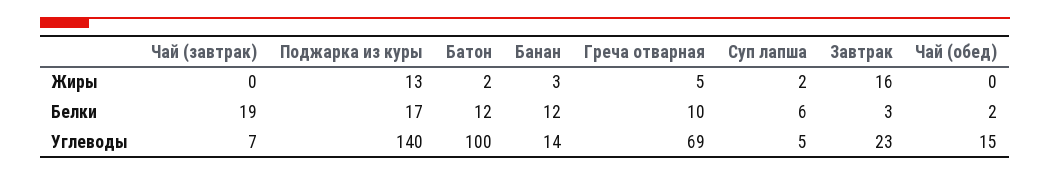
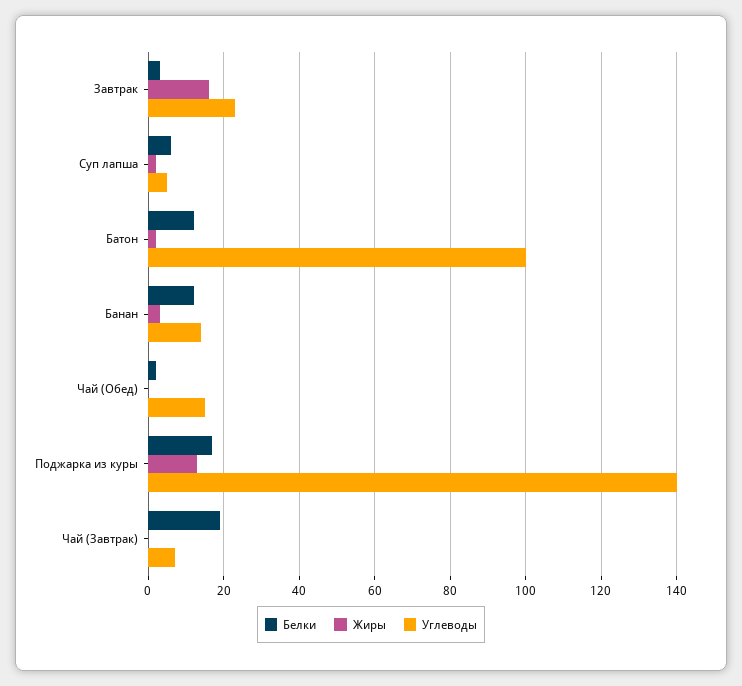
  {
    "Жиры": {
      "Чай (завтрак)": 0,
      "Поджарка из куры": 13,
      "Батон": 2,
      "Банан": 3,
-     "Греча отварная": 5,
      "Суп лапша": 2,
      "Завтрак": 16,
      "Чай (обед)": 0
    },
    "Белки": {
      "Чай (завтрак)": 19,
      "Поджарка из куры": 17,
      "Батон": 12,
      "Банан": 12,
-     "Греча отварная": 10,
      "Суп лапша": 6,
      "Завтрак": 3,
      "Чай (обед)": 2
    },
    "Углеводы": {
      "Чай (завтрак)": 7,
      "Поджарка из куры": 140,
      "Батон": 100,
      "Банан": 14,
-     "Греча отварная": 69,
      "Суп лапша": 5,
      "Завтрак": 23,
      "Чай (обед)": 15
    }
  }

